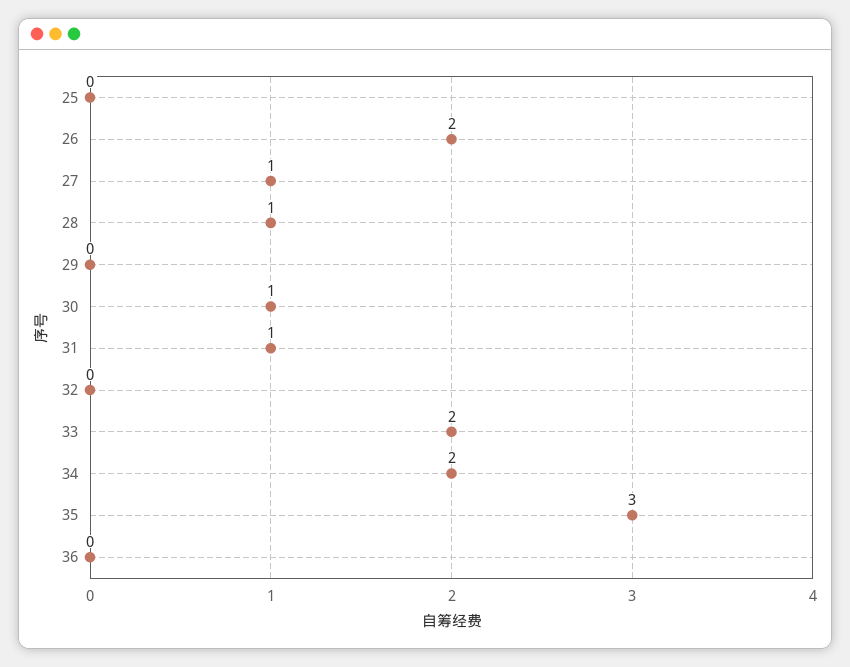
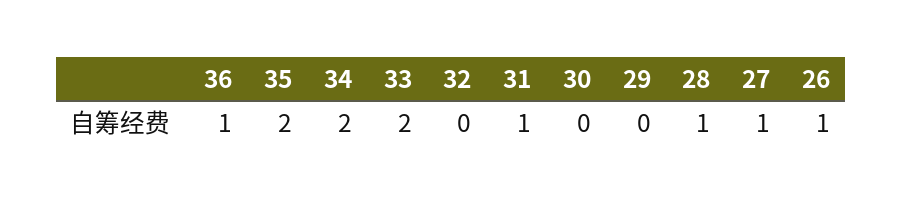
  {
-   "25": 0,
-   "26": 2,
+   "26": 1,
    "27": 1,
    "28": 1,
    "29": 0,
-   "30": 1,
+   "30": 0,
    "31": 1,
    "32": 0,
    "33": 2,
    "34": 2,
-   "35": 3,
+   "35": 2,
-   "36": 0
+   "36": 1
  }

